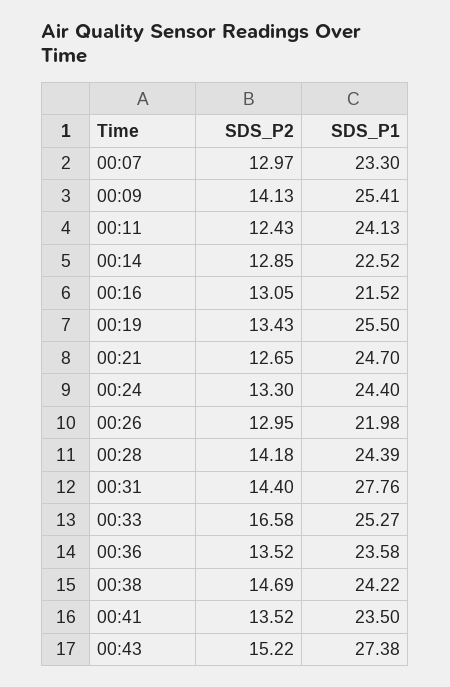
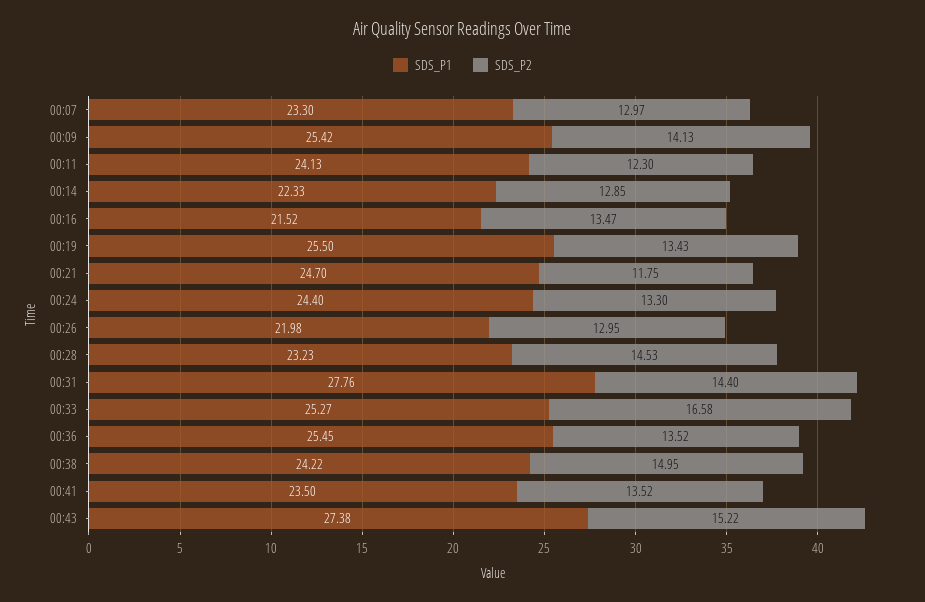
  {
    "SDS_P2": {
      "00:07": 12.97,
      "00:09": 14.13,
-     "00:11": 12.43,
+     "00:11": 12.3,
      "00:14": 12.85,
-     "00:16": 13.05,
+     "00:16": 13.47,
      "00:19": 13.43,
-     "00:21": 12.65,
+     "00:21": 11.75,
      "00:24": 13.3,
      "00:26": 12.95,
-     "00:28": 14.18,
+     "00:28": 14.53,
      "00:31": 14.4,
      "00:33": 16.58,
      "00:36": 13.52,
-     "00:38": 14.69,
+     "00:38": 14.95,
      "00:41": 13.52,
      "00:43": 15.22
    },
    "SDS_P1": {
      "00:07": 23.3,
-     "00:09": 25.41,
+     "00:09": 25.42,
      "00:11": 24.13,
-     "00:14": 22.52,
+     "00:14": 22.33,
      "00:16": 21.52,
      "00:19": 25.5,
      "00:21": 24.7,
      "00:24": 24.4,
      "00:26": 21.98,
-     "00:28": 24.39,
+     "00:28": 23.23,
      "00:31": 27.76,
      "00:33": 25.27,
-     "00:36": 23.58,
+     "00:36": 25.45,
      "00:38": 24.22,
      "00:41": 23.5,
      "00:43": 27.38
    }
  }

